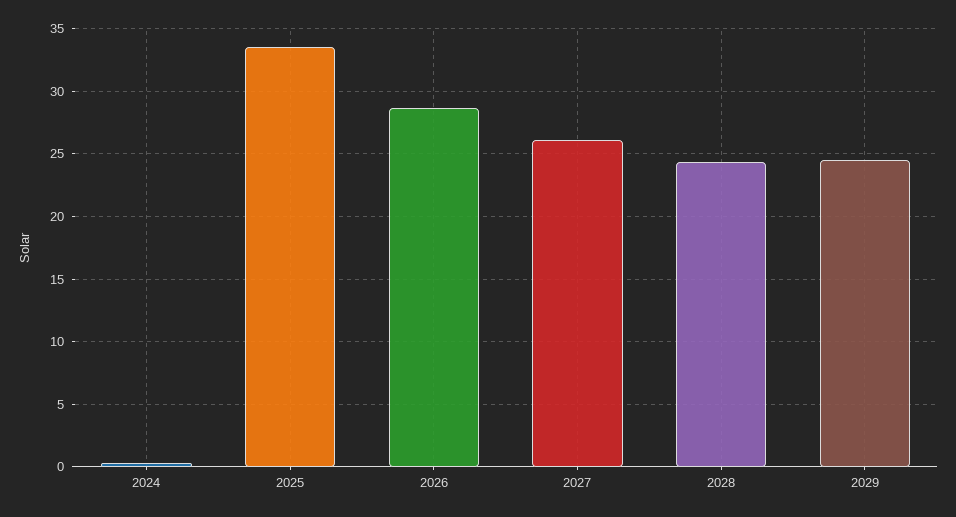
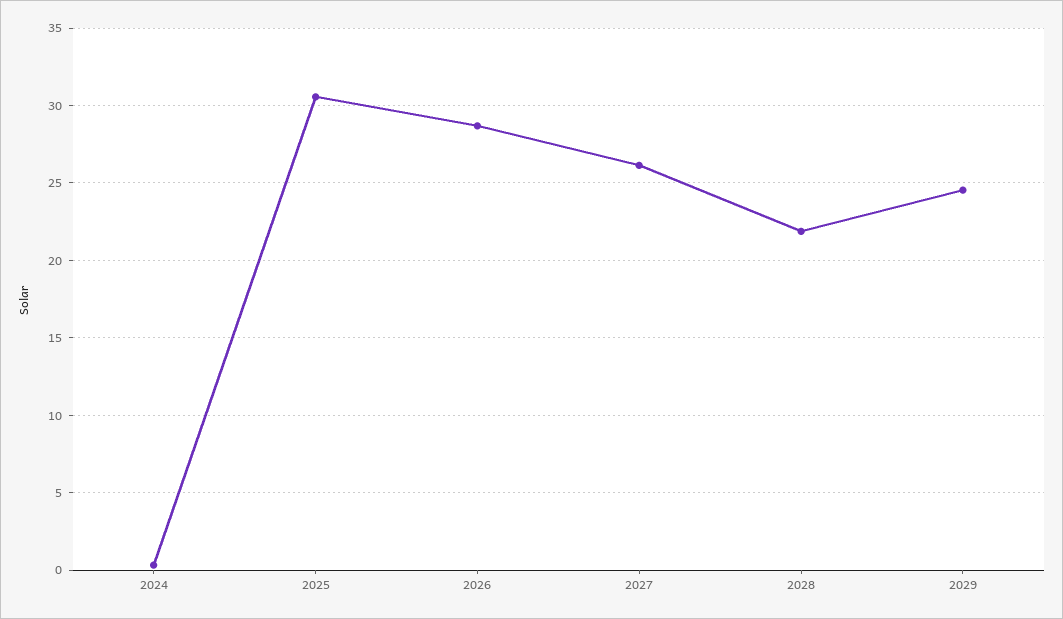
  {
    "2024": 0.5,
-   "2025": 33.5,
+   "2025": 30.5,
    "2026": 28.5,
    "2027": 26,
-   "2028": 24.5,
+   "2028": 22,
    "2029": 24.5
  }

